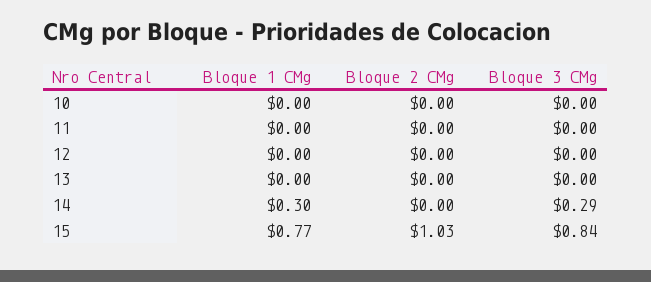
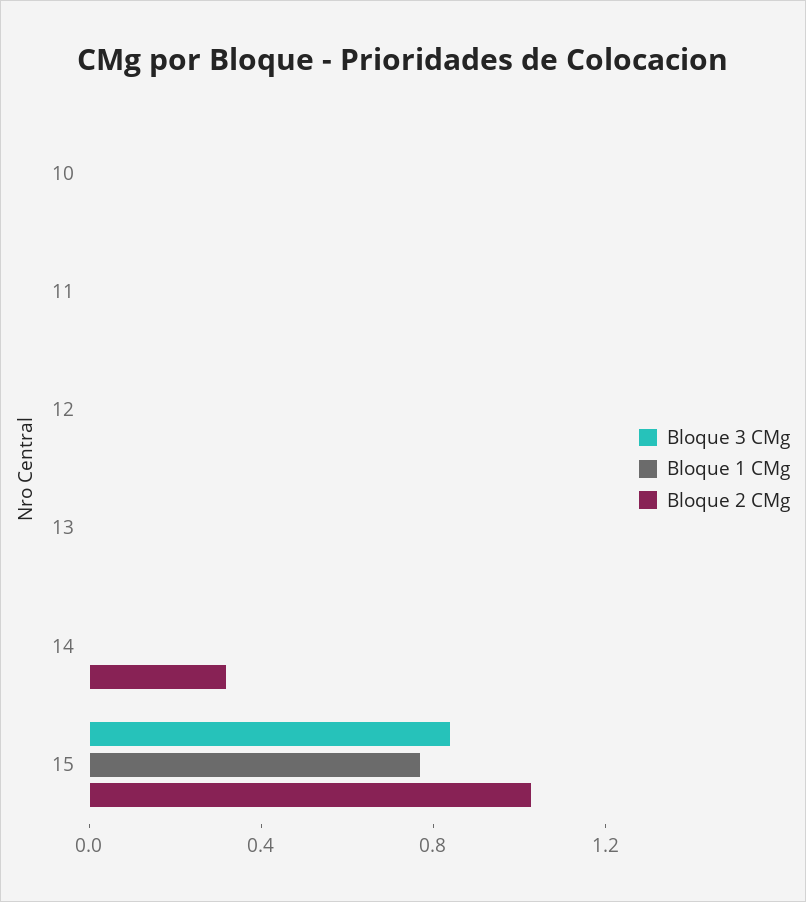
  {
    "Bloque 1 CMg": {
      "10": 0,
      "11": 0,
      "12": 0,
      "13": 0,
-     "14": 0.3,
+     "14": 0,
      "15": 0.77
    },
    "Bloque 2 CMg": {
      "10": 0,
      "11": 0,
      "12": 0,
      "13": 0,
-     "14": 0,
+     "14": 0.3,
      "15": 1.03
    },
    "Bloque 3 CMg": {
      "10": 0,
      "11": 0,
      "12": 0,
      "13": 0,
-     "14": 0.29,
+     "14": 0,
      "15": 0.84
    }
  }

